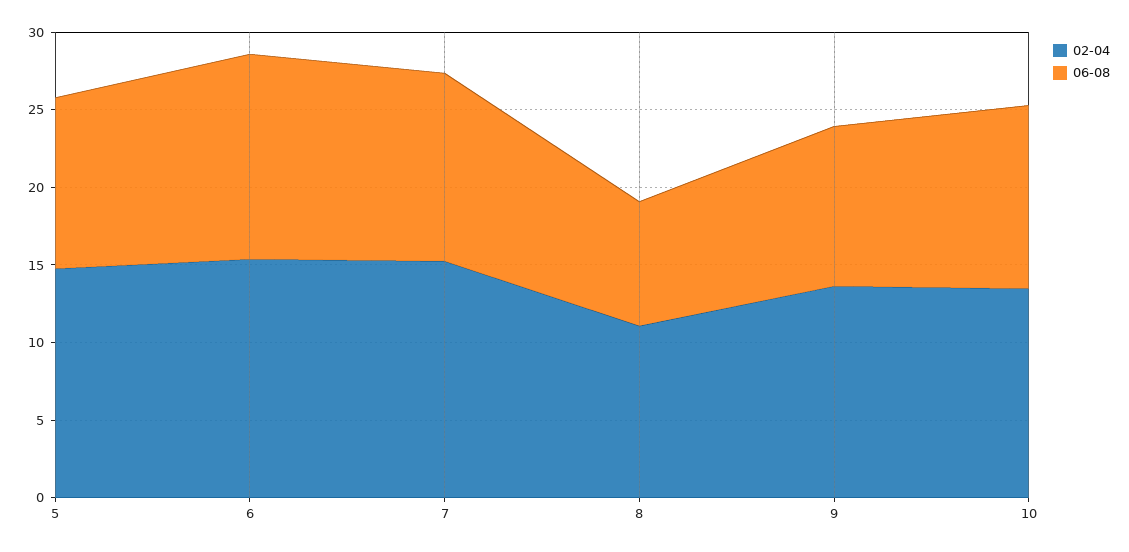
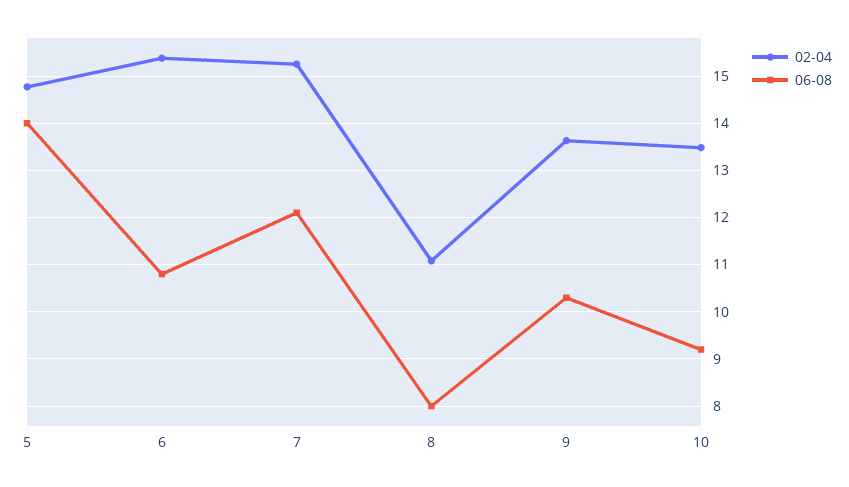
  {
    "02-04": {
      "5": 14.8,
      "6": 15.4,
      "7": 15.2,
      "8": 11,
      "9": 13.6,
      "10": 13.4
    },
    "06-08": {
-     "5": 11,
+     "5": 14,
-     "6": 13,
+     "6": 10.8,
      "7": 12.2,
      "8": 8,
      "9": 10.4,
-     "10": 12
+     "10": 9.2
    }
  }

